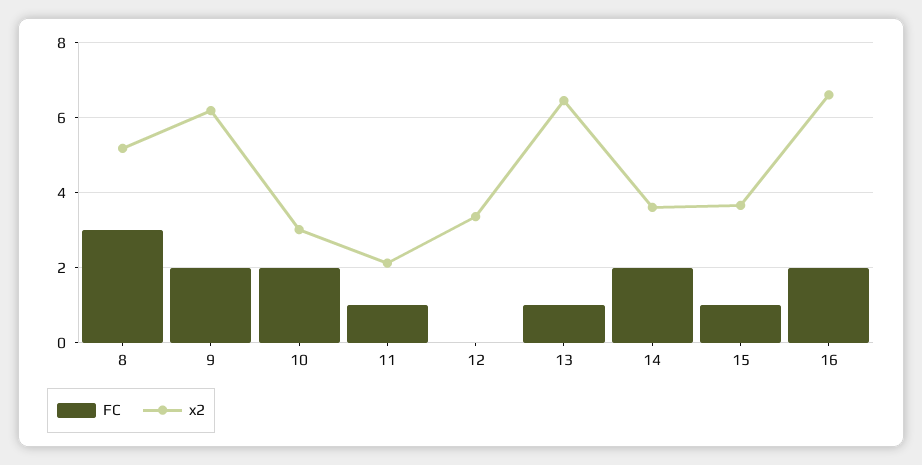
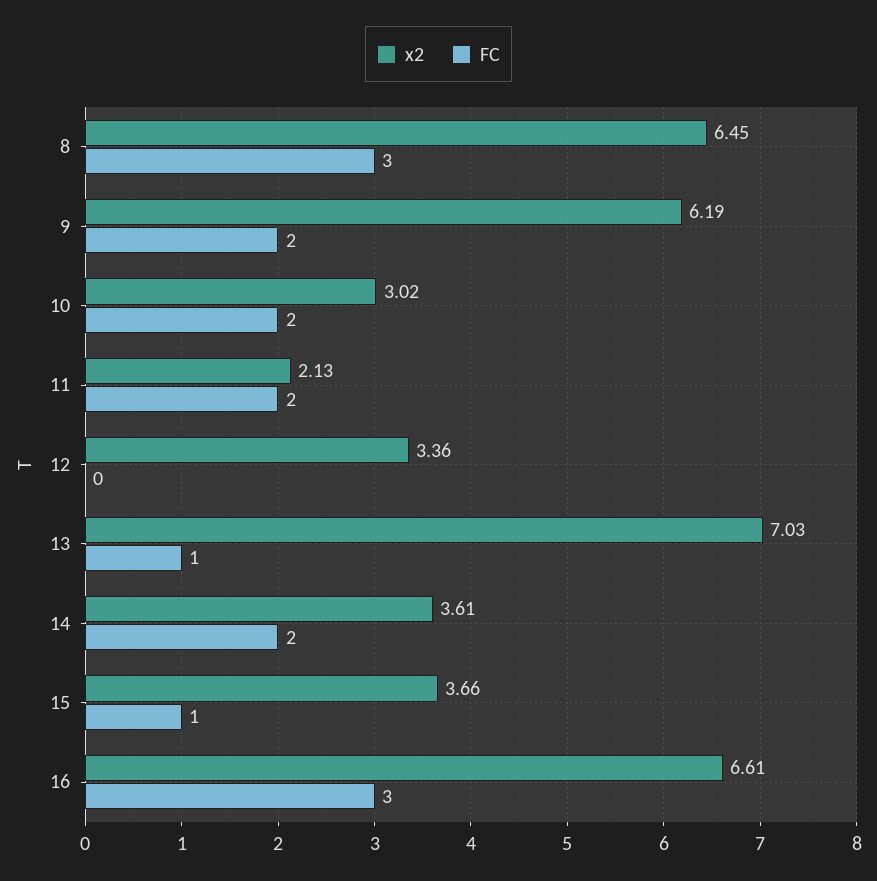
  {
    "FC": {
      "8": 3,
      "9": 2,
      "10": 2,
-     "11": 1,
+     "11": 2,
      "12": 0,
      "13": 1,
      "14": 2,
      "15": 1,
-     "16": 2
+     "16": 3
    },
    "x2": {
-     "8": 5.2,
+     "8": 6.45,
      "9": 6.19,
      "10": 3.02,
      "11": 2.13,
      "12": 3.36,
-     "13": 6.4,
+     "13": 7.03,
      "14": 3.61,
      "15": 3.66,
      "16": 6.61
    }
  }

